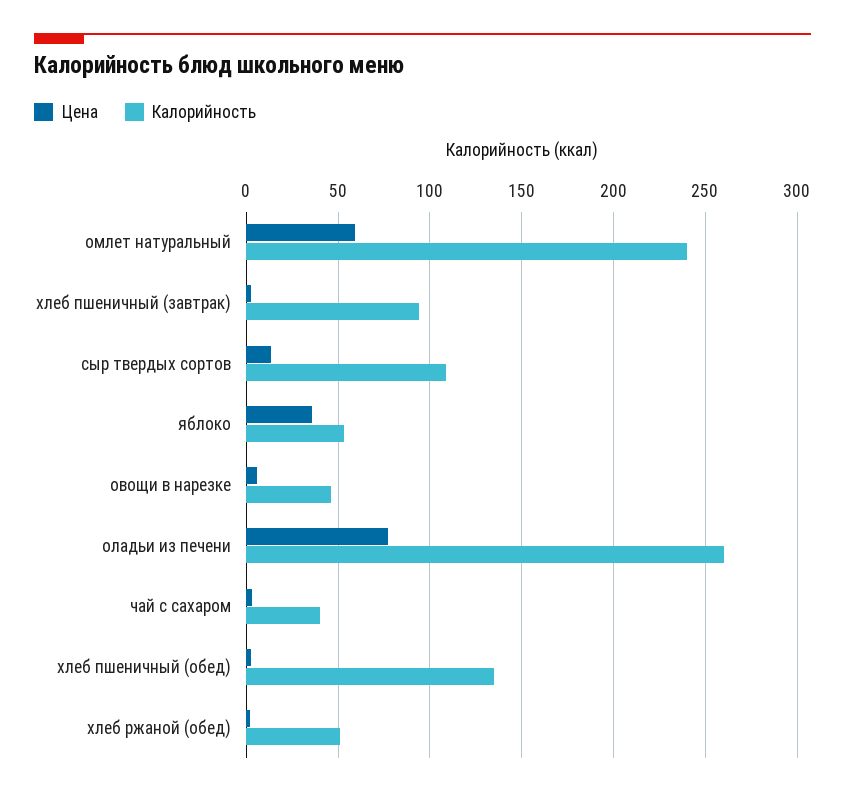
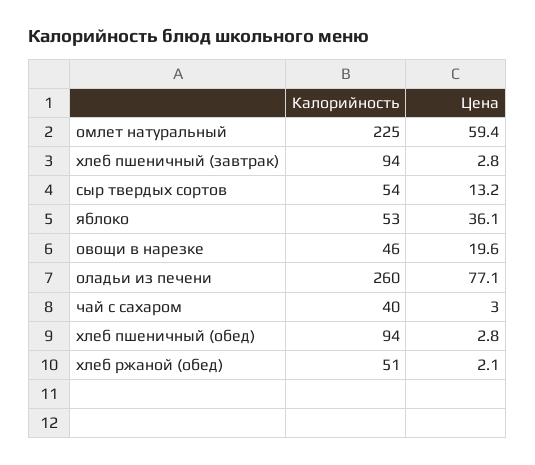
  {
    "Цена": {
      "омлет натуральный": 59.4,
      "хлеб пшеничный (завтрак)": 2.8,
      "сыр твердых сортов": 13.2,
      "яблоко": 36.1,
-     "овощи в нарезке": 5,
+     "овощи в нарезке": 19.6,
      "оладьи из печени": 77.1,
      "чай с сахаром": 3,
      "хлеб пшеничный (обед)": 2.8,
      "хлеб ржаной (обед)": 2.1
    },
    "Калорийность": {
-     "омлет натуральный": 240,
+     "омлет натуральный": 225,
      "хлеб пшеничный (завтрак)": 94,
-     "сыр твердых сортов": 110,
+     "сыр твердых сортов": 54,
      "яблоко": 53,
      "овощи в нарезке": 46,
      "оладьи из печени": 260,
      "чай с сахаром": 40,
-     "хлеб пшеничный (обед)": 135,
+     "хлеб пшеничный (обед)": 94,
      "хлеб ржаной (обед)": 51
    }
  }

